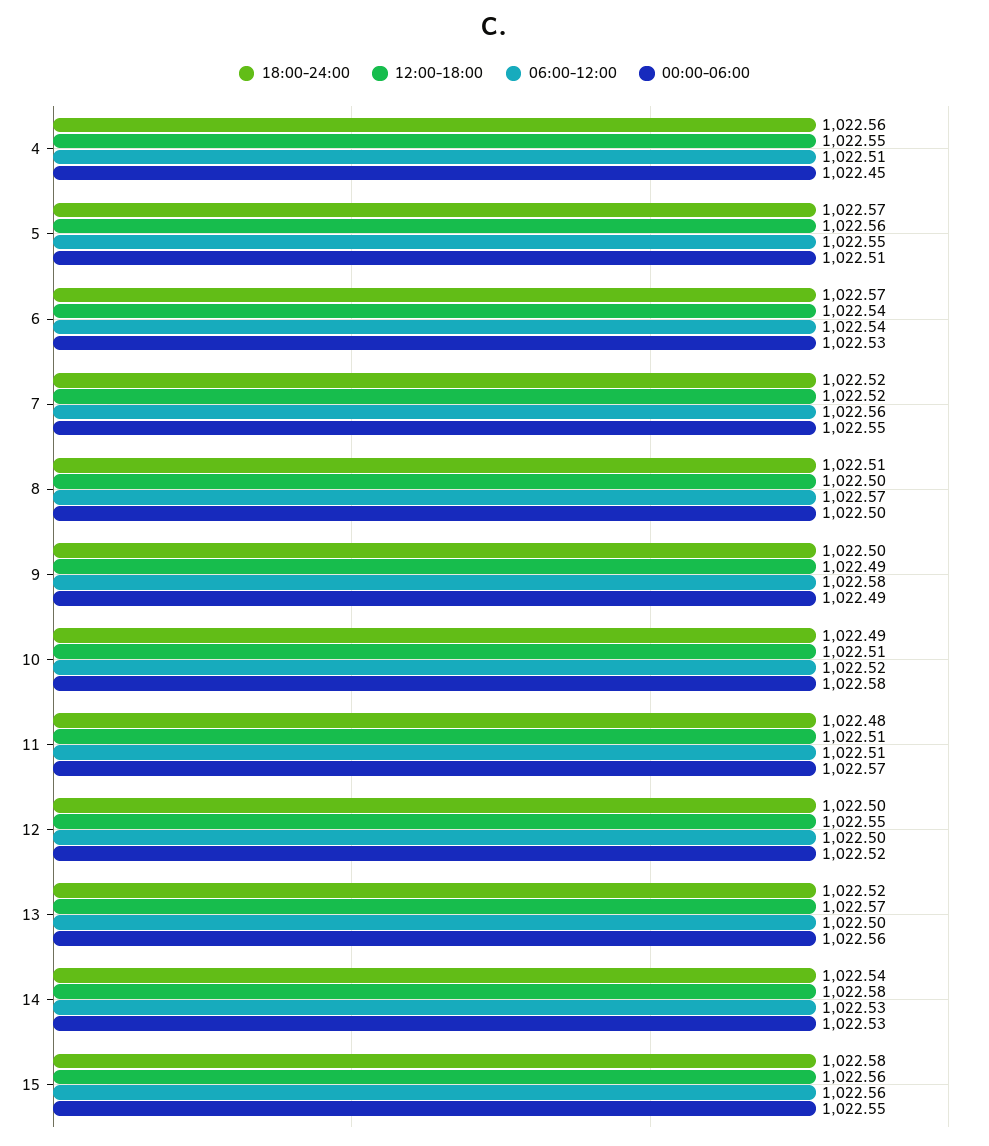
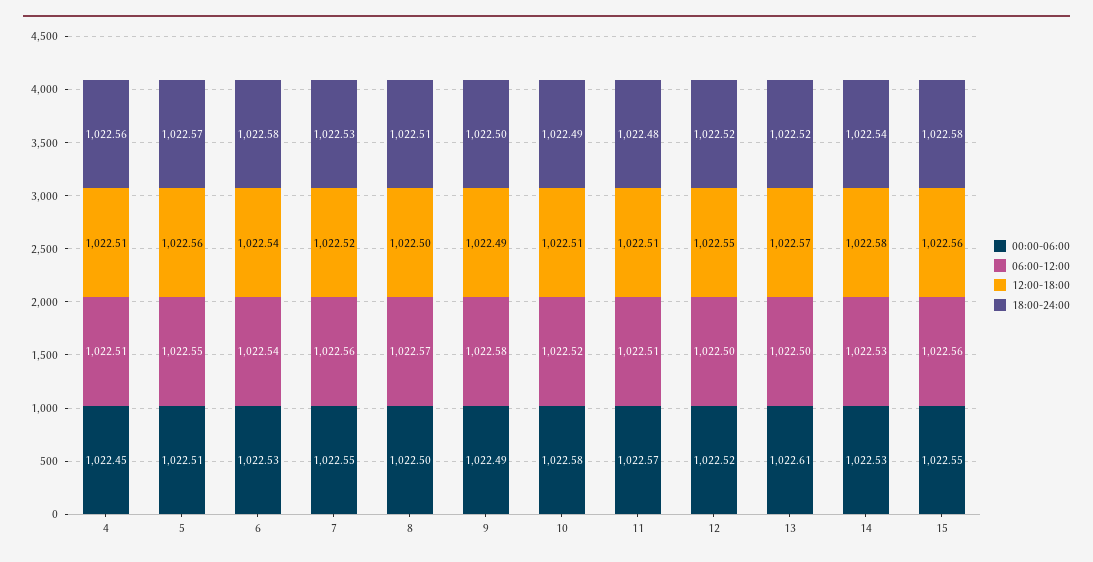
  {
    "18:00-24:00": {
      "4": 1022.56,
      "5": 1022.57,
-     "6": 1022.57,
+     "6": 1022.58,
-     "7": 1022.52,
+     "7": 1022.53,
      "8": 1022.51,
      "9": 1022.5,
      "10": 1022.49,
      "11": 1022.48,
-     "12": 1022.5,
+     "12": 1022.52,
      "13": 1022.52,
      "14": 1022.54,
      "15": 1022.58
    },
    "12:00-18:00": {
-     "4": 1022.55,
+     "4": 1022.51,
      "5": 1022.56,
      "6": 1022.54,
      "7": 1022.52,
      "8": 1022.5,
      "9": 1022.49,
      "10": 1022.51,
      "11": 1022.51,
      "12": 1022.55,
      "13": 1022.57,
      "14": 1022.58,
      "15": 1022.56
    },
    "06:00-12:00": {
      "4": 1022.51,
      "5": 1022.55,
      "6": 1022.54,
      "7": 1022.56,
      "8": 1022.57,
      "9": 1022.58,
      "10": 1022.52,
      "11": 1022.51,
      "12": 1022.5,
      "13": 1022.5,
      "14": 1022.53,
      "15": 1022.56
    },
    "00:00-06:00": {
      "4": 1022.45,
      "5": 1022.51,
      "6": 1022.53,
      "7": 1022.55,
      "8": 1022.5,
      "9": 1022.49,
      "10": 1022.58,
      "11": 1022.57,
      "12": 1022.52,
-     "13": 1022.56,
+     "13": 1022.61,
      "14": 1022.53,
      "15": 1022.55
    }
  }

